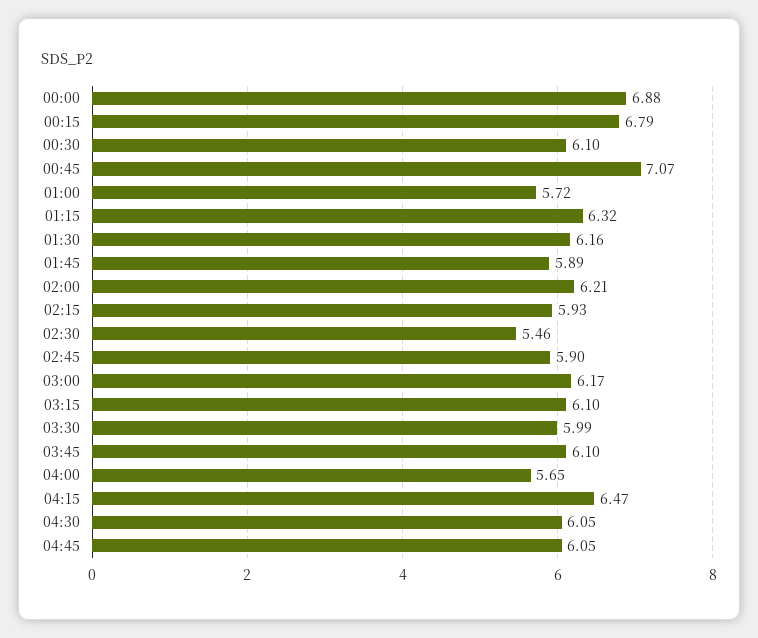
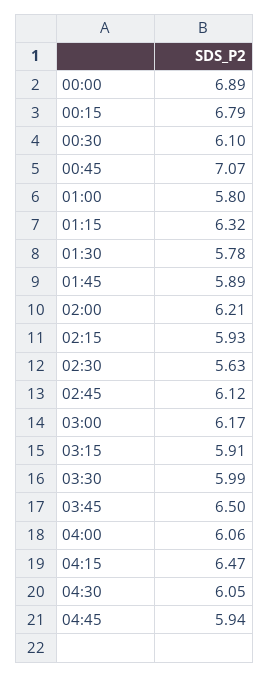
  {
-   "00:00": 6.88,
+   "00:00": 6.89,
    "00:15": 6.79,
    "00:30": 6.1,
    "00:45": 7.07,
-   "01:00": 5.72,
+   "01:00": 5.8,
    "01:15": 6.32,
-   "01:30": 6.16,
+   "01:30": 5.78,
    "01:45": 5.89,
    "02:00": 6.21,
    "02:15": 5.93,
-   "02:30": 5.46,
+   "02:30": 5.63,
-   "02:45": 5.9,
+   "02:45": 6.12,
    "03:00": 6.17,
-   "03:15": 6.1,
+   "03:15": 5.91,
    "03:30": 5.99,
-   "03:45": 6.1,
+   "03:45": 6.5,
-   "04:00": 5.65,
+   "04:00": 6.06,
    "04:15": 6.47,
    "04:30": 6.05,
-   "04:45": 6.05
+   "04:45": 5.94
  }

